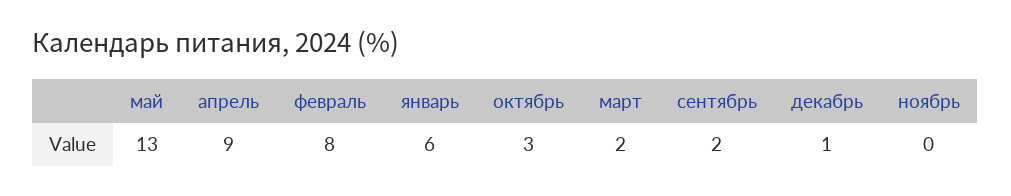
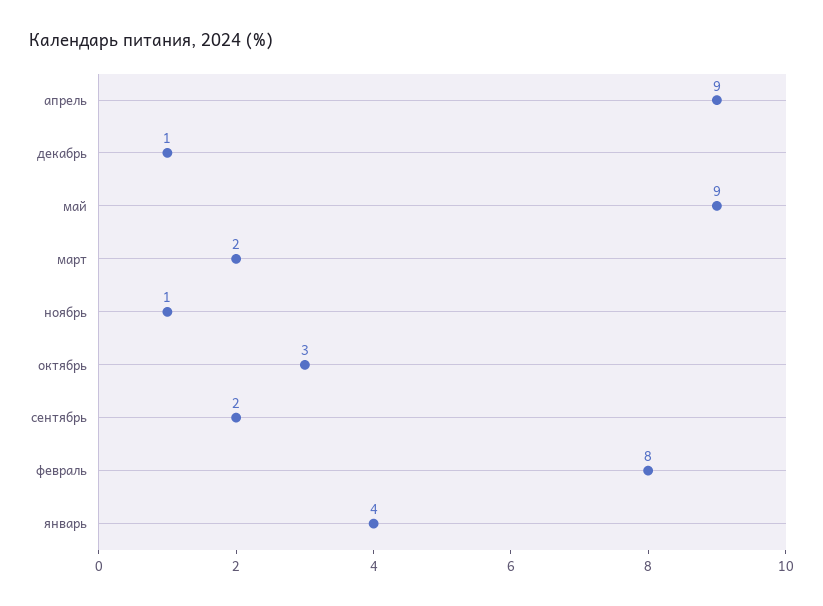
  {
-   "май": 13,
+   "май": 9,
    "апрель": 9,
    "февраль": 8,
-   "январь": 6,
+   "январь": 4,
    "октябрь": 3,
    "март": 2,
    "сентябрь": 2,
    "декабрь": 1,
-   "ноябрь": 0
+   "ноябрь": 1
  }

